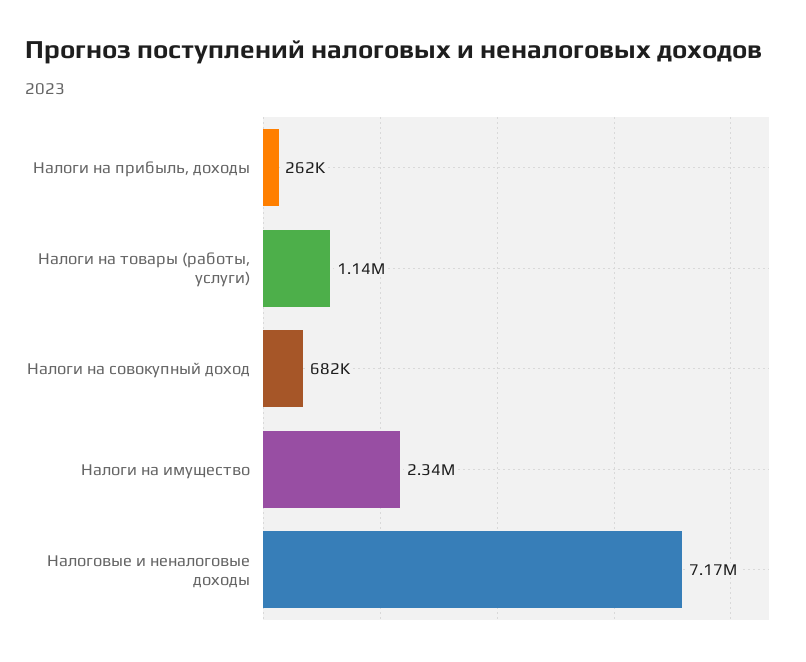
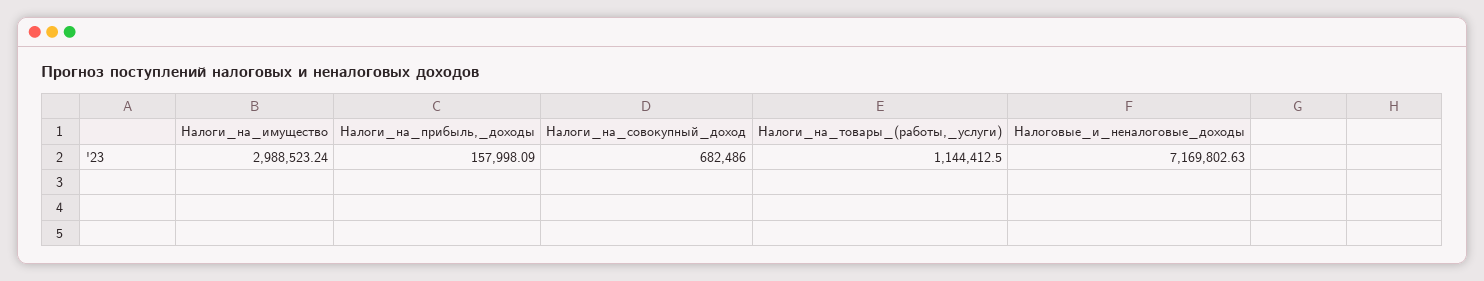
  {
-   "Налоги на прибыль, доходы": 262000,
+   "Налоги на прибыль, доходы": 157998.09,
    "Налоги на товары (работы, услуги)": 1144412.5,
    "Налоги на совокупный доход": 682486,
-   "Налоги на имущество": 2340000,
+   "Налоги на имущество": 2988523.24,
    "Налоговые и неналоговые доходы": 7169802.63
  }

